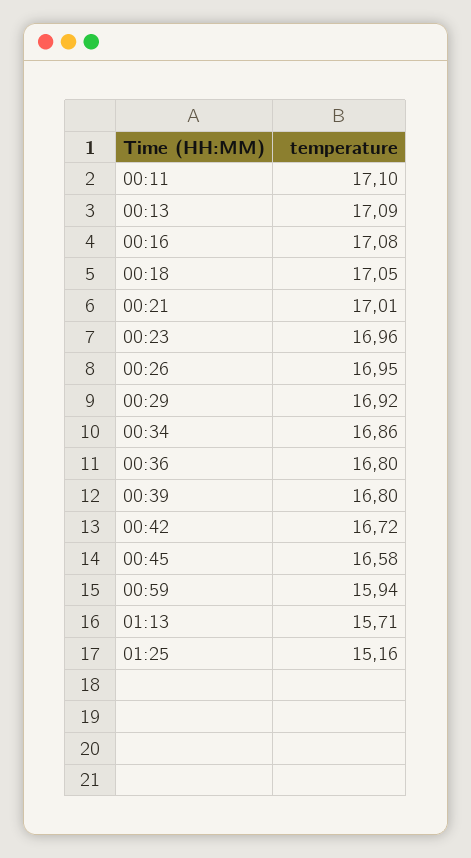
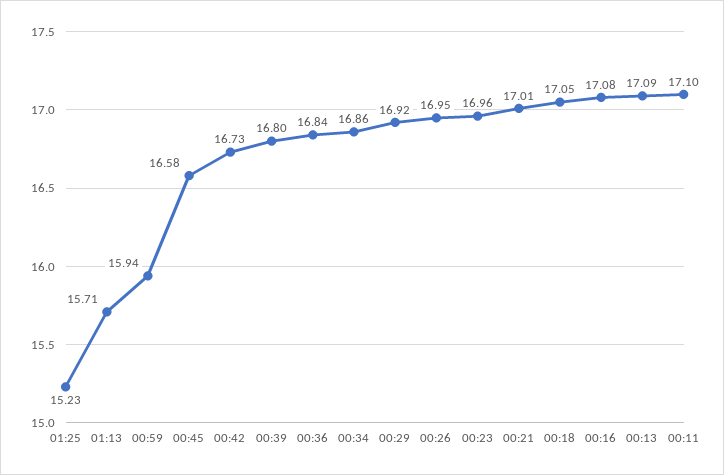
  {
    "00:11": 17.1,
    "00:13": 17.09,
    "00:16": 17.08,
    "00:18": 17.05,
    "00:21": 17.01,
    "00:23": 16.96,
    "00:26": 16.95,
    "00:29": 16.92,
    "00:34": 16.86,
-   "00:36": 16.8,
+   "00:36": 16.84,
    "00:39": 16.8,
-   "00:42": 16.72,
+   "00:42": 16.73,
    "00:45": 16.58,
    "00:59": 15.94,
    "01:13": 15.71,
-   "01:25": 15.16
+   "01:25": 15.23
  }

